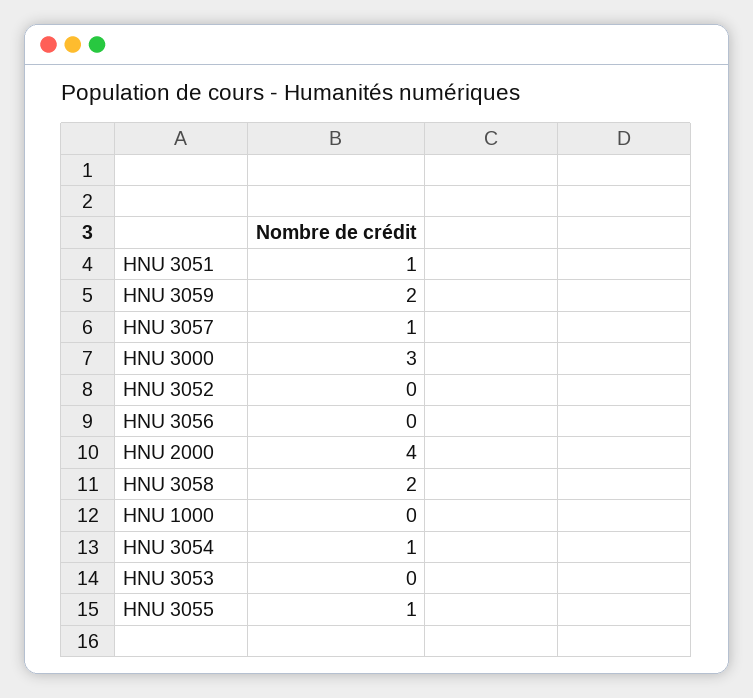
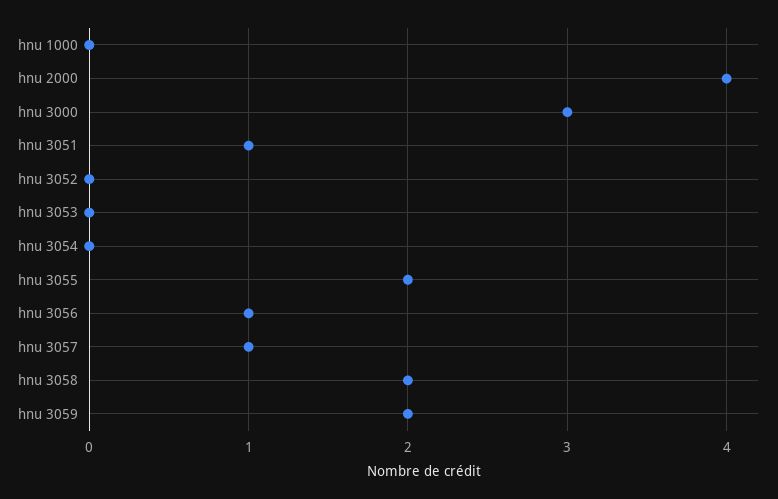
  {
    "HNU 3051": 1,
    "HNU 3059": 2,
    "HNU 3057": 1,
    "HNU 3000": 3,
    "HNU 3052": 0,
-   "HNU 3056": 0,
+   "HNU 3056": 1,
    "HNU 2000": 4,
    "HNU 3058": 2,
    "HNU 1000": 0,
-   "HNU 3054": 1,
+   "HNU 3054": 0,
    "HNU 3053": 0,
-   "HNU 3055": 1
+   "HNU 3055": 2
  }

